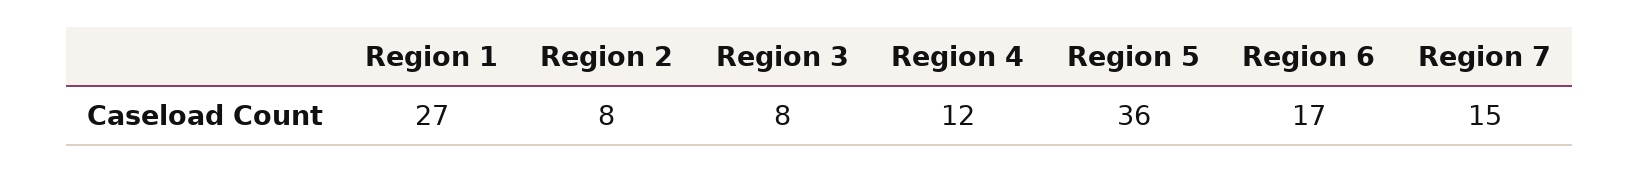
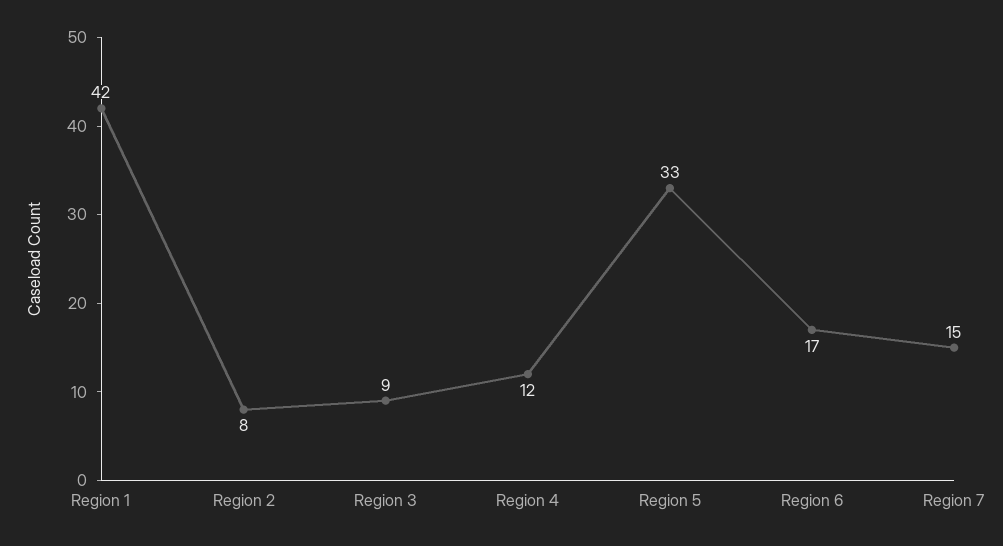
  {
-   "Region 1": 27,
+   "Region 1": 42,
    "Region 2": 8,
-   "Region 3": 8,
+   "Region 3": 9,
    "Region 4": 12,
-   "Region 5": 36,
+   "Region 5": 33,
    "Region 6": 17,
    "Region 7": 15
  }

